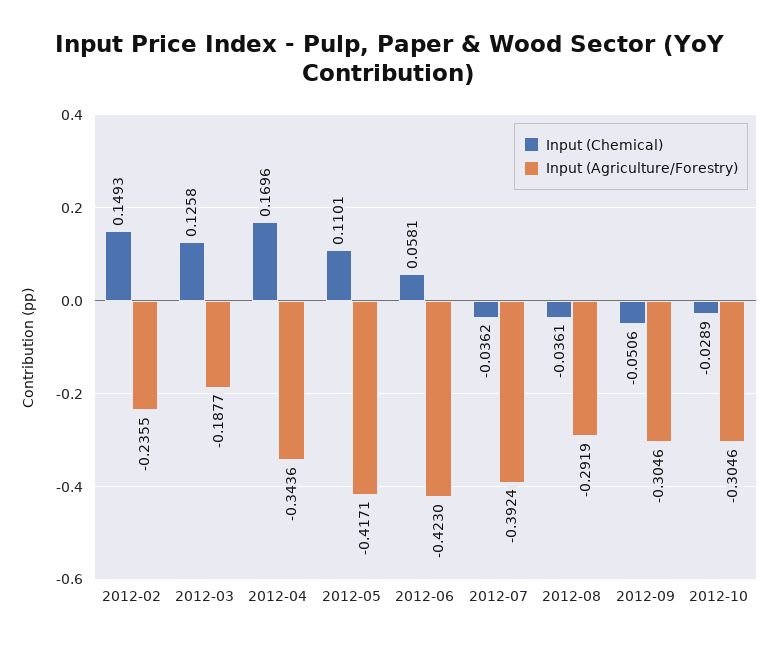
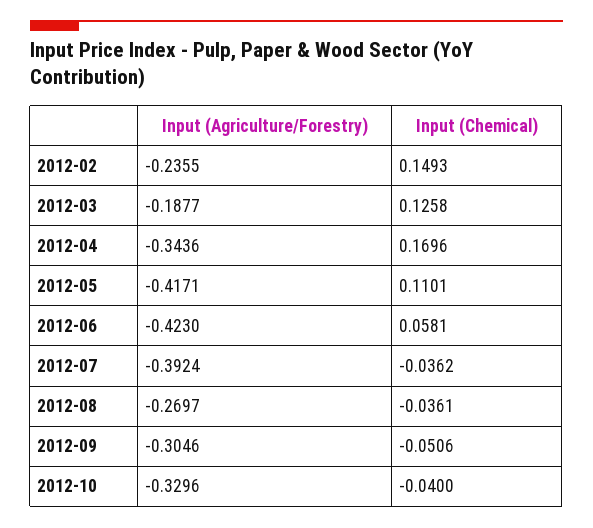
  {
    "Input (Chemical)": {
      "2012-02": 0.1493,
      "2012-03": 0.1258,
      "2012-04": 0.1696,
      "2012-05": 0.1101,
      "2012-06": 0.0581,
      "2012-07": -0.0362,
      "2012-08": -0.0361,
      "2012-09": -0.0506,
-     "2012-10": -0.0289
+     "2012-10": -0.04
    },
    "Input (Agriculture/Forestry)": {
      "2012-02": -0.2355,
      "2012-03": -0.1877,
      "2012-04": -0.3436,
      "2012-05": -0.4171,
      "2012-06": -0.423,
      "2012-07": -0.3924,
-     "2012-08": -0.2919,
+     "2012-08": -0.2697,
      "2012-09": -0.3046,
-     "2012-10": -0.3046
+     "2012-10": -0.3296
    }
  }

